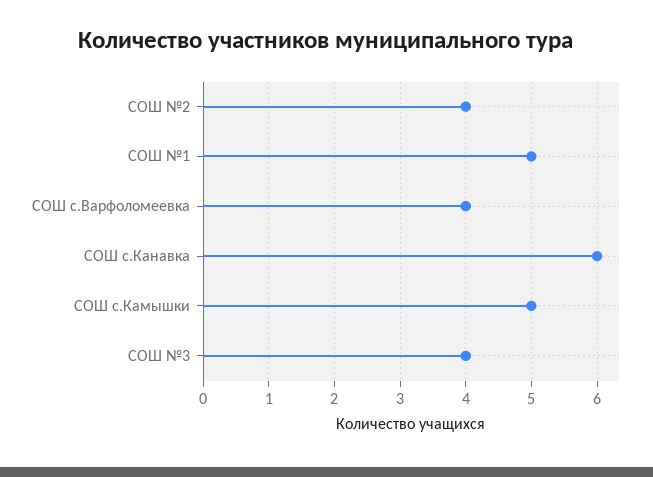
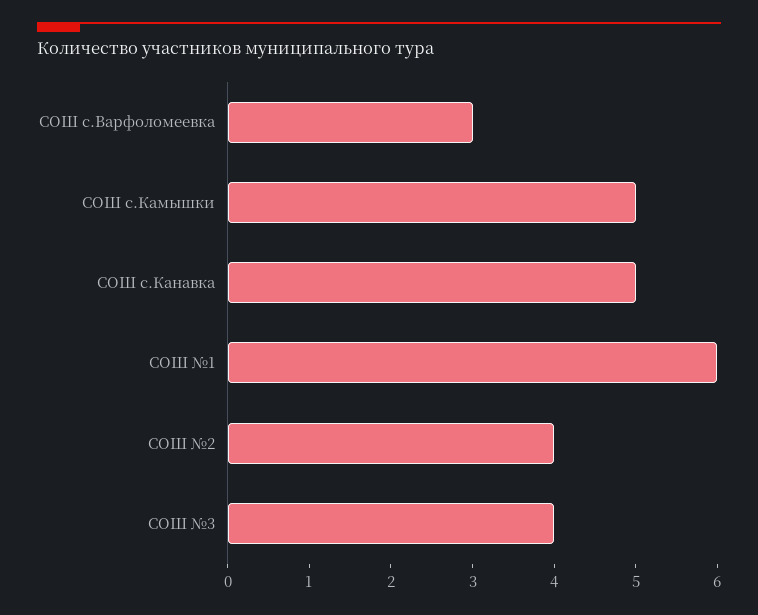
  {
    "СОШ №2": 4,
-   "СОШ №1": 5,
+   "СОШ №1": 6,
-   "СОШ с.Варфоломеевка": 4,
+   "СОШ с.Варфоломеевка": 3,
-   "СОШ с.Канавка": 6,
+   "СОШ с.Канавка": 5,
    "СОШ с.Камышки": 5,
    "СОШ №3": 4
  }

